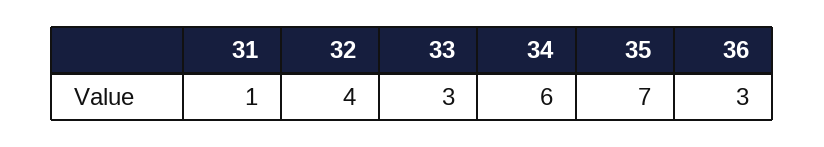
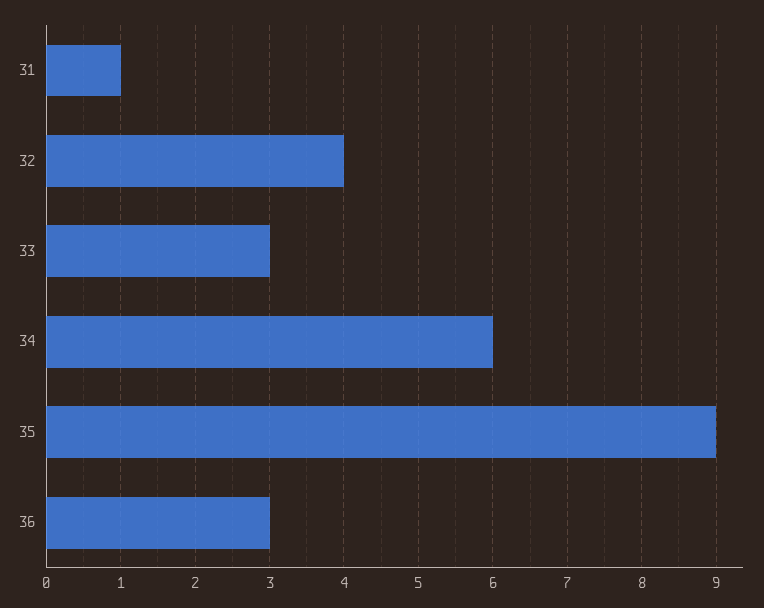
  {
    "31": 1,
    "32": 4,
    "33": 3,
    "34": 6,
-   "35": 7,
+   "35": 9,
    "36": 3
  }

